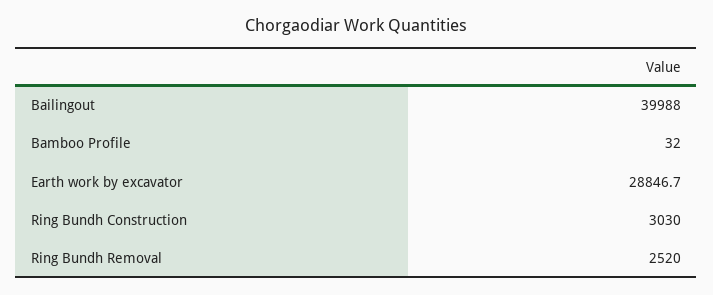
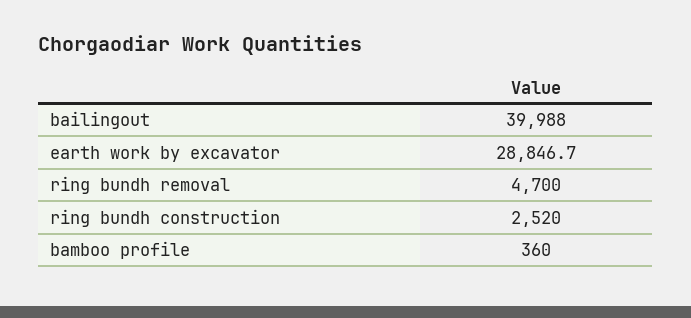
  {
    "Bailingout": 39988,
-   "Bamboo Profile": 32,
+   "Bamboo Profile": 360,
    "Earth work by excavator": 28846.7,
-   "Ring Bundh Construction": 3030,
+   "Ring Bundh Construction": 2520,
-   "Ring Bundh Removal": 2520
+   "Ring Bundh Removal": 4700
  }

